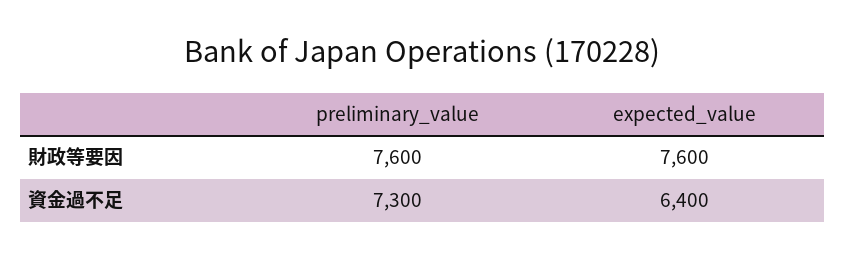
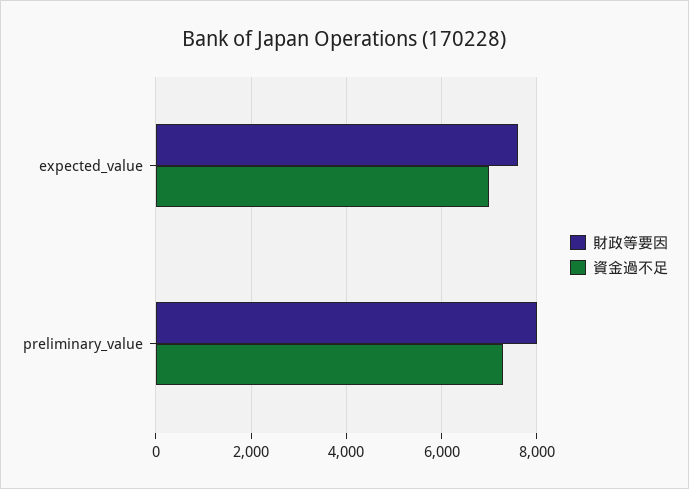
  {
    "財政等要因": {
-     "preliminary_value": 7600,
+     "preliminary_value": 8000,
      "expected_value": 7600
    },
    "資金過不足": {
      "preliminary_value": 7300,
-     "expected_value": 6400
+     "expected_value": 7000
    }
  }

